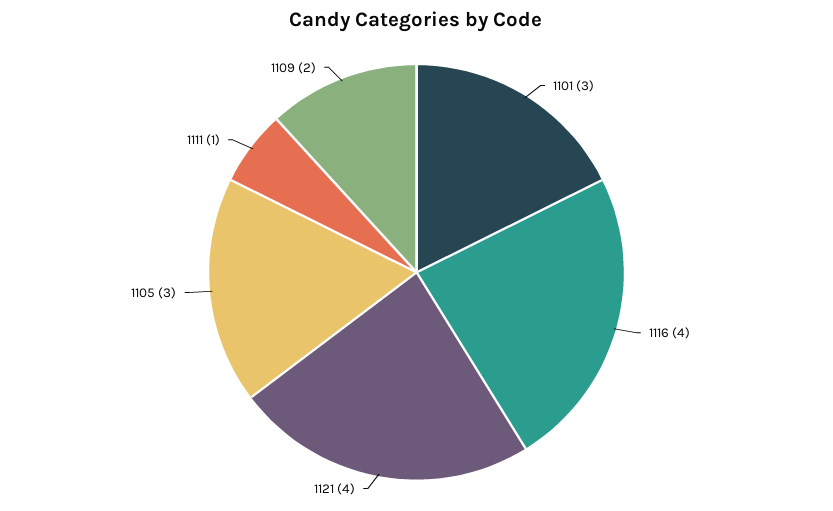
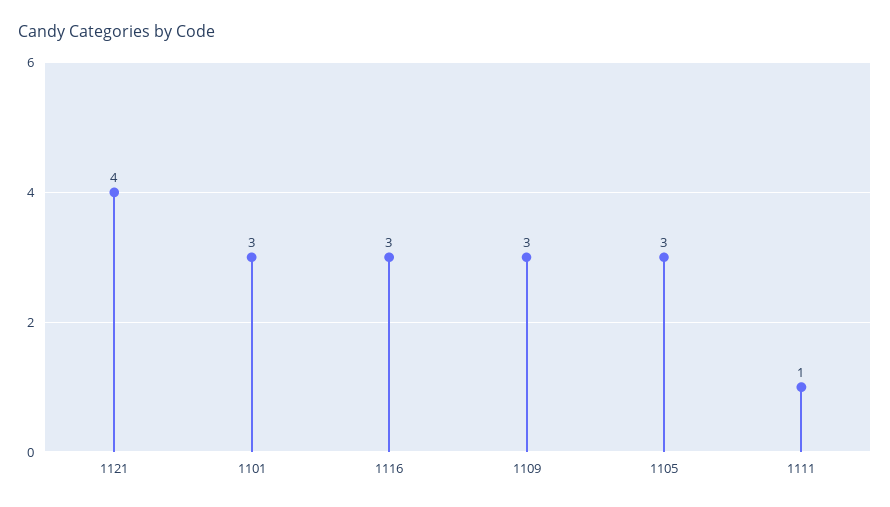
  {
    "1101": 3,
-   "1116": 4,
+   "1116": 3,
    "1121": 4,
    "1105": 3,
    "1111": 1,
-   "1109": 2
+   "1109": 3
  }

